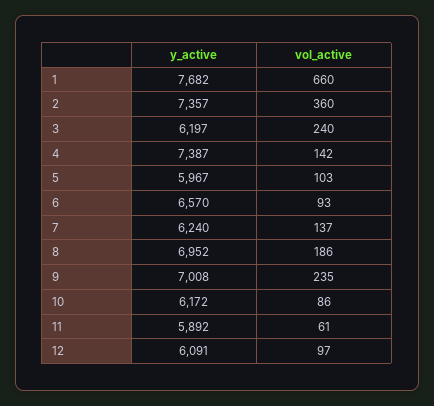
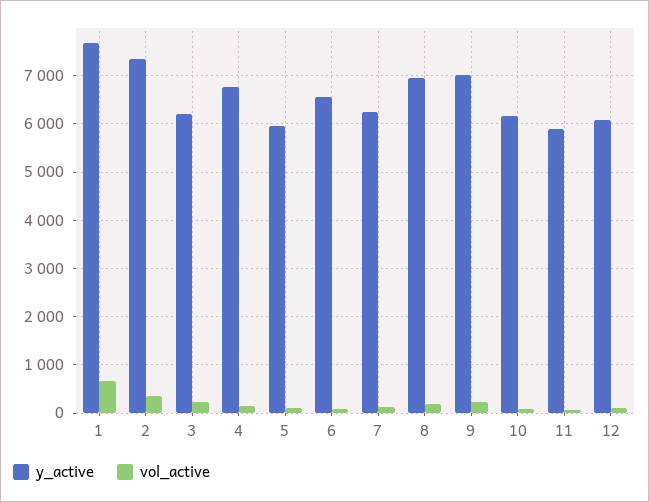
  {
    "y_active": {
      "1": 7682,
      "2": 7357,
      "3": 6197,
-     "4": 7387,
+     "4": 6800,
      "5": 5967,
      "6": 6570,
      "7": 6240,
      "8": 6952,
      "9": 7008,
      "10": 6172,
      "11": 5892,
      "12": 6091
    },
    "vol_active": {
      "1": 660,
      "2": 360,
      "3": 240,
      "4": 142,
      "5": 103,
      "6": 93,
      "7": 137,
      "8": 186,
      "9": 235,
      "10": 86,
      "11": 61,
      "12": 97
    }
  }

